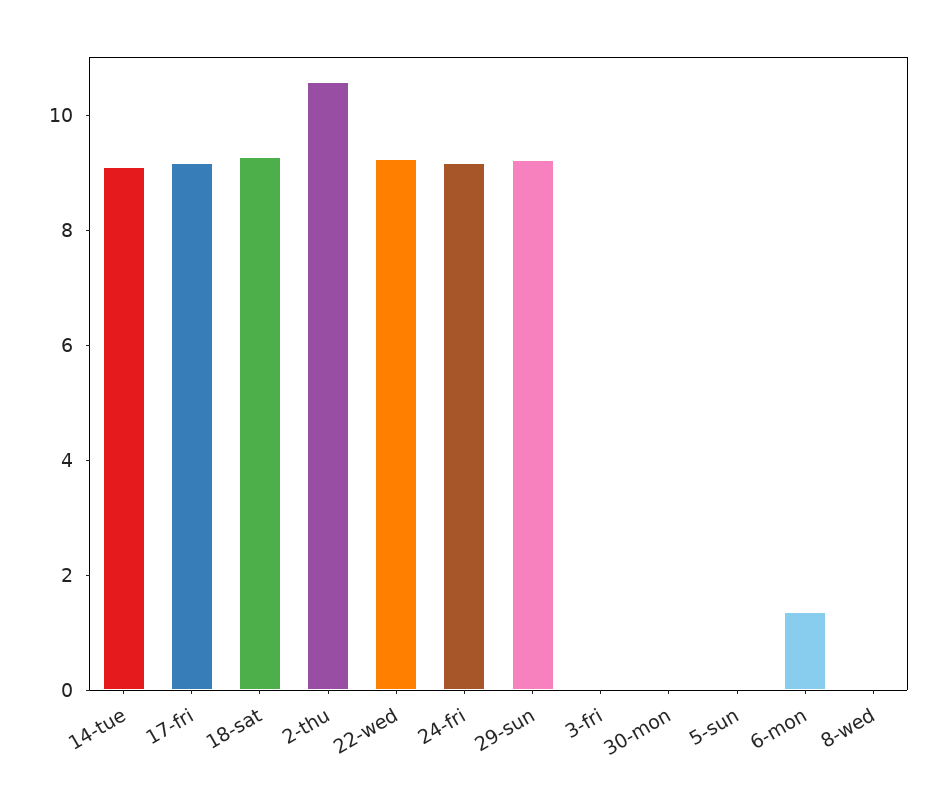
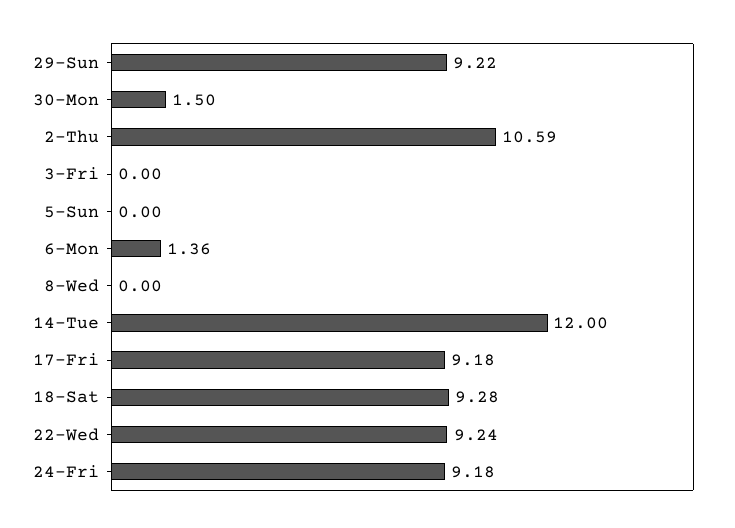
  {
-   "14-tue": 9,
+   "14-tue": 12,
    "17-fri": 9.18,
    "18-sat": 9.28,
    "2-thu": 10.59,
    "22-wed": 9.24,
    "24-fri": 9.18,
    "29-sun": 9.22,
    "3-fri": 0,
-   "30-mon": 0,
+   "30-mon": 1.5,
    "5-sun": 0,
    "6-mon": 1.36,
    "8-wed": 0
  }

